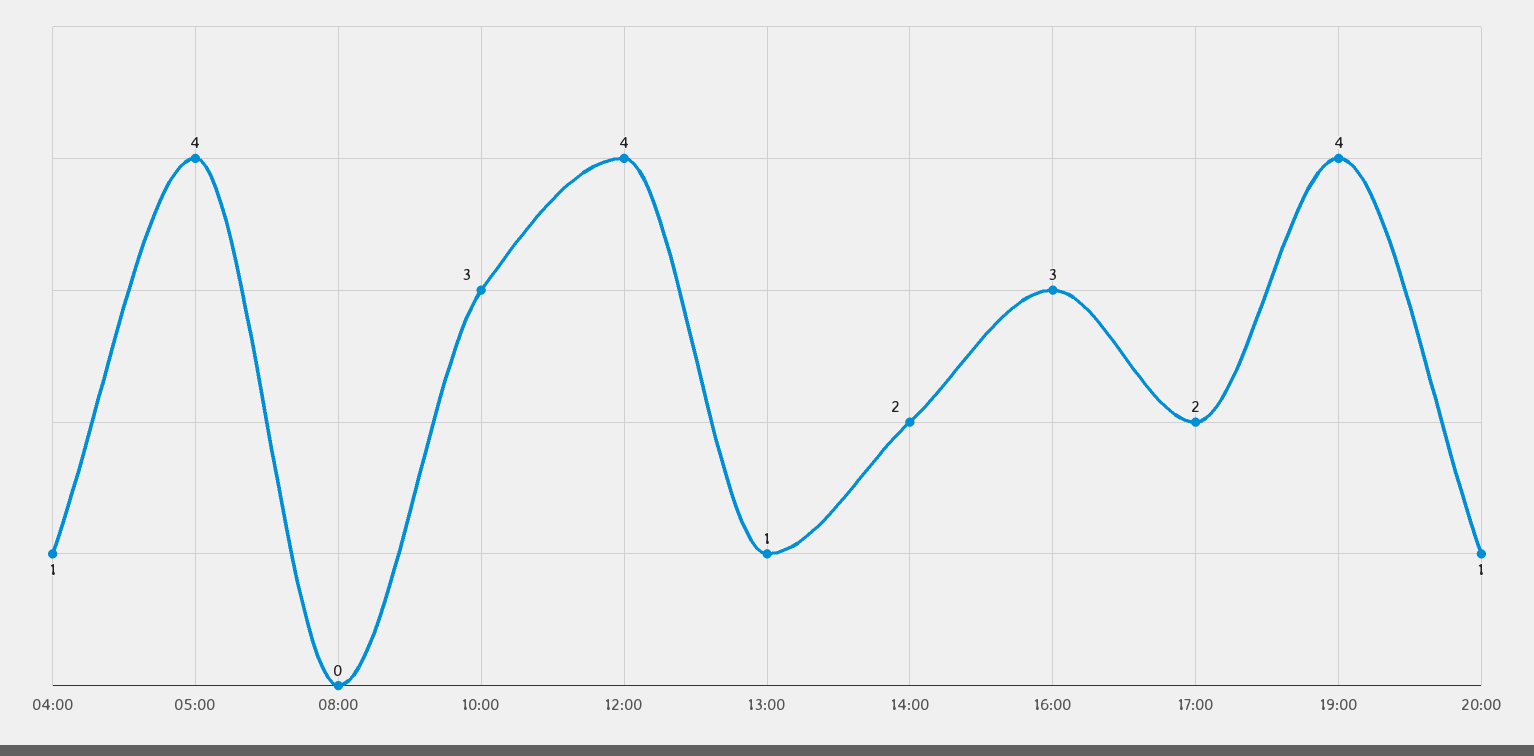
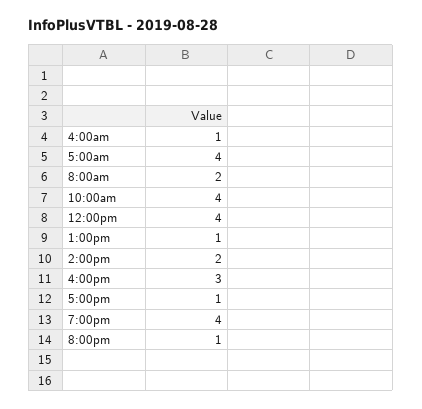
  {
    "04:00": 1,
    "05:00": 4,
-   "08:00": 0,
+   "08:00": 2,
-   "10:00": 3,
+   "10:00": 4,
    "12:00": 4,
    "13:00": 1,
    "14:00": 2,
    "16:00": 3,
-   "17:00": 2,
+   "17:00": 1,
    "19:00": 4,
    "20:00": 1
  }

